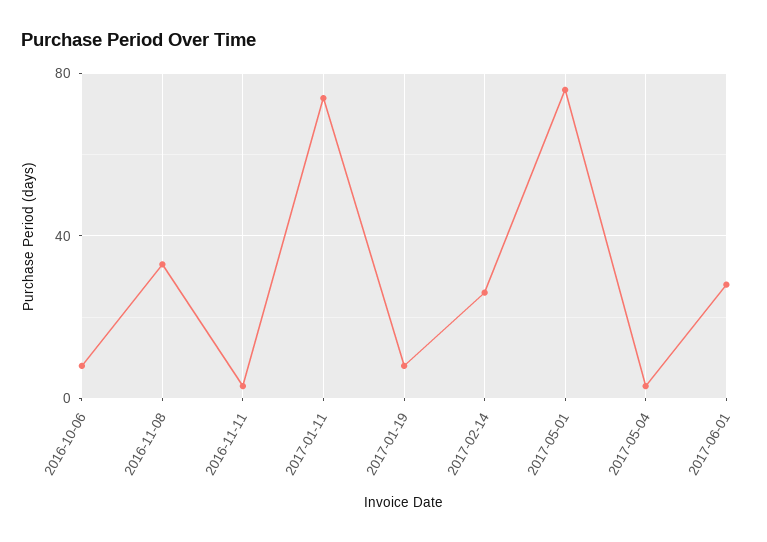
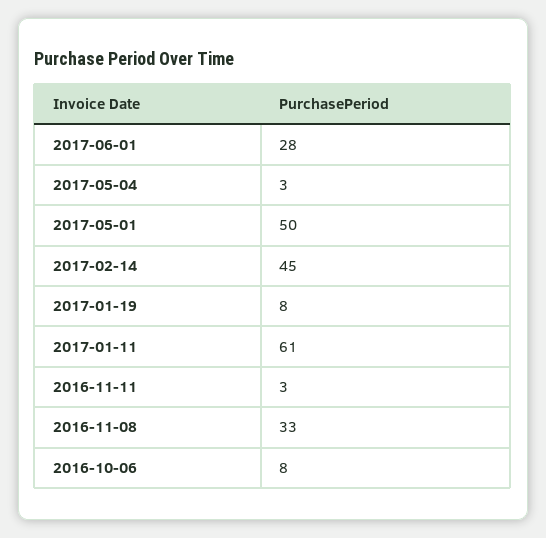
  {
    "2016-10-06": 8,
    "2016-11-08": 33,
    "2016-11-11": 3,
-   "2017-01-11": 75,
+   "2017-01-11": 61,
    "2017-01-19": 8,
-   "2017-02-14": 25,
+   "2017-02-14": 45,
-   "2017-05-01": 75,
+   "2017-05-01": 50,
    "2017-05-04": 3,
    "2017-06-01": 28
  }

